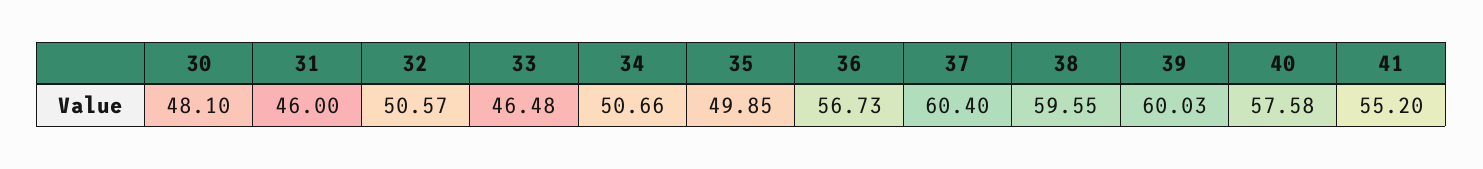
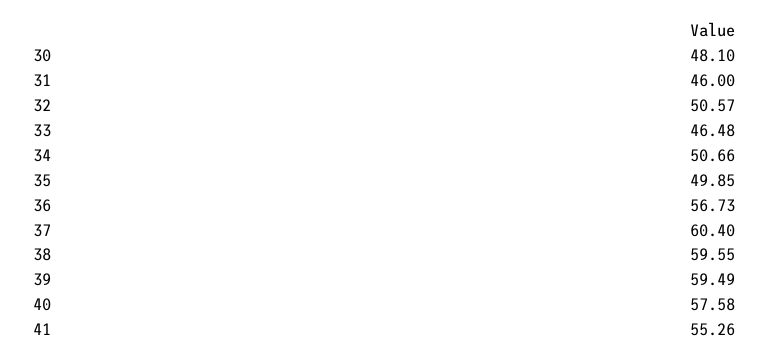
  {
    "30": 48.1,
    "31": 46,
    "32": 50.57,
    "33": 46.48,
    "34": 50.66,
    "35": 49.85,
    "36": 56.73,
    "37": 60.4,
    "38": 59.55,
-   "39": 60.03,
+   "39": 59.49,
    "40": 57.58,
-   "41": 55.2
+   "41": 55.26
  }

